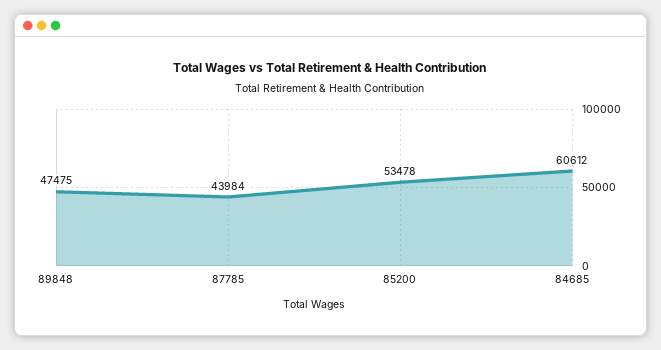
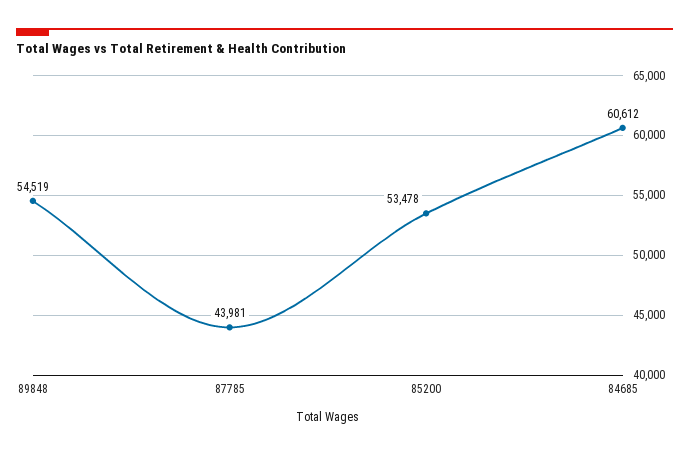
  {
-   "89848": 47475,
+   "89848": 54519,
-   "87785": 43984,
+   "87785": 43981,
    "85200": 53478,
    "84685": 60612
  }

